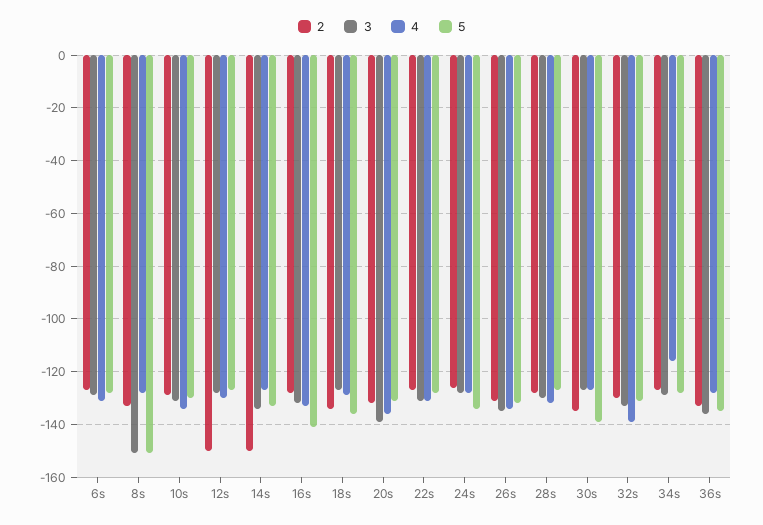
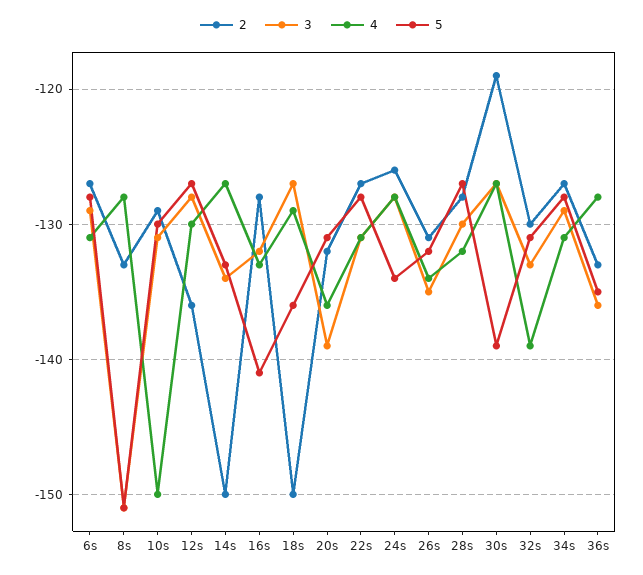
  {
    "2": {
      "6s": -127,
      "8s": -133,
      "10s": -129,
-     "12s": -150,
+     "12s": -136,
      "14s": -150,
      "16s": -128,
-     "18s": -135,
+     "18s": -150,
      "20s": -132,
      "22s": -127,
      "24s": -126,
      "26s": -131,
      "28s": -128,
-     "30s": -135,
+     "30s": -119,
      "32s": -130,
      "34s": -127,
      "36s": -133
    },
    "3": {
      "6s": -129,
      "8s": -151,
      "10s": -131,
      "12s": -128,
      "14s": -134,
      "16s": -132,
      "18s": -127,
      "20s": -139,
      "22s": -131,
      "24s": -128,
      "26s": -135,
      "28s": -130,
      "30s": -127,
      "32s": -133,
      "34s": -129,
      "36s": -136
    },
    "4": {
      "6s": -131,
      "8s": -128,
-     "10s": -135,
+     "10s": -150,
      "12s": -130,
      "14s": -127,
      "16s": -133,
      "18s": -129,
      "20s": -136,
      "22s": -131,
      "24s": -128,
      "26s": -134,
      "28s": -132,
      "30s": -127,
      "32s": -139,
-     "34s": -115,
+     "34s": -131,
      "36s": -128
    },
    "5": {
      "6s": -128,
      "8s": -151,
      "10s": -130,
      "12s": -127,
      "14s": -133,
      "16s": -141,
      "18s": -136,
      "20s": -131,
      "22s": -128,
      "24s": -134,
      "26s": -132,
      "28s": -127,
      "30s": -139,
      "32s": -131,
      "34s": -128,
      "36s": -135
    }
  }

